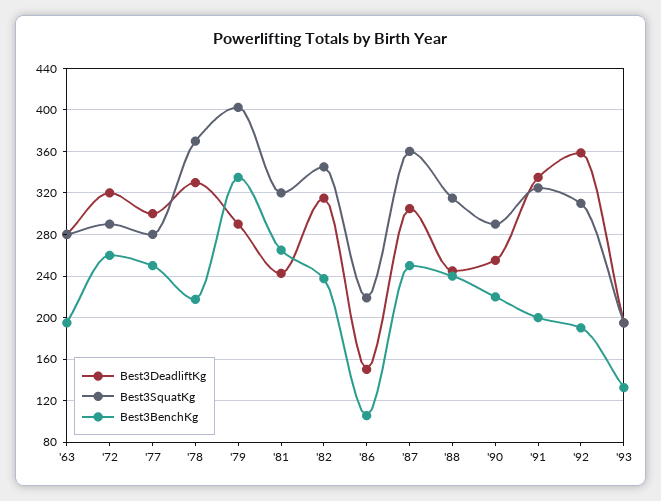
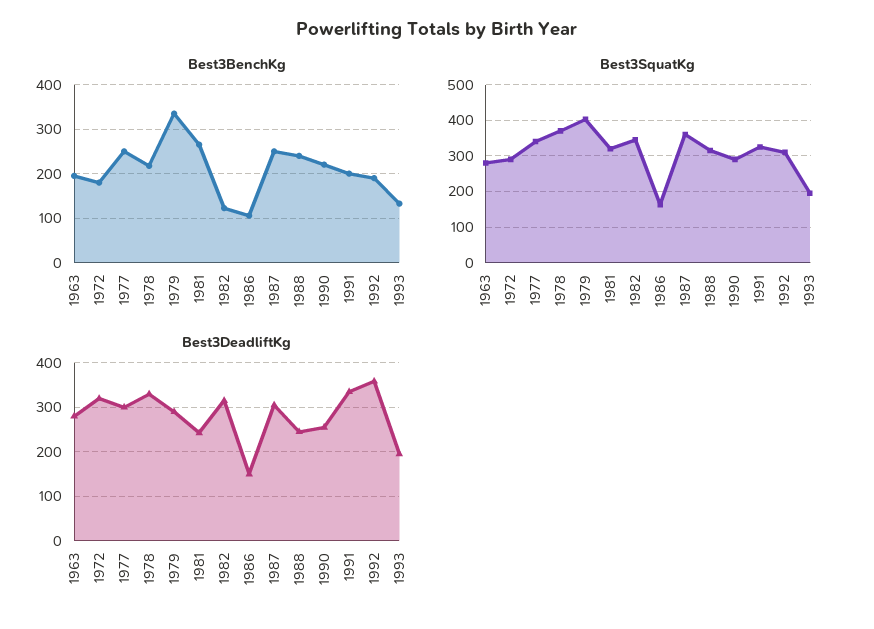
  {
    "Best3DeadliftKg": {
      "'63": 280,
      "'72": 320,
      "'77": 300,
      "'78": 330,
      "'79": 290,
      "'81": 240,
      "'82": 320,
      "'86": 150,
      "'87": 310,
      "'88": 250,
      "'90": 260,
      "'91": 340,
      "'92": 360,
      "'93": 200
    },
    "Best3SquatKg": {
      "'63": 280,
      "'72": 290,
-     "'77": 280,
+     "'77": 340,
      "'78": 370,
      "'79": 400,
      "'81": 320,
      "'82": 350,
-     "'86": 220,
+     "'86": 160,
      "'87": 360,
      "'88": 320,
      "'90": 290,
      "'91": 330,
      "'92": 310,
      "'93": 200
    },
    "Best3BenchKg": {
      "'63": 200,
-     "'72": 260,
+     "'72": 180,
      "'77": 250,
      "'78": 220,
      "'79": 340,
      "'81": 270,
-     "'82": 240,
+     "'82": 120,
      "'86": 110,
      "'87": 250,
      "'88": 240,
      "'90": 220,
      "'91": 200,
      "'92": 190,
      "'93": 130
    }
  }

